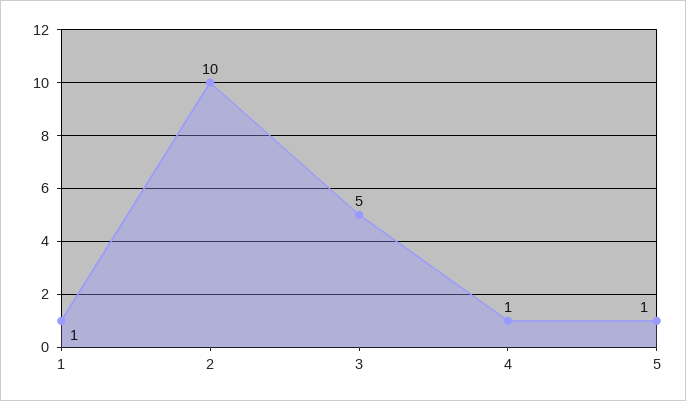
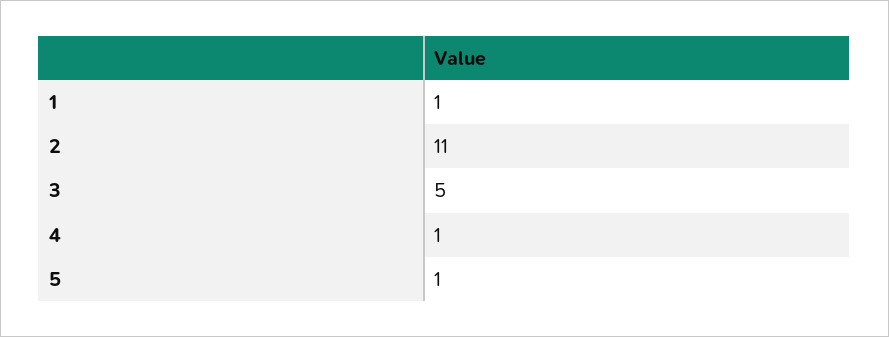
  {
    "1": 1,
-   "2": 10,
+   "2": 11,
    "3": 5,
    "4": 1,
    "5": 1
  }

